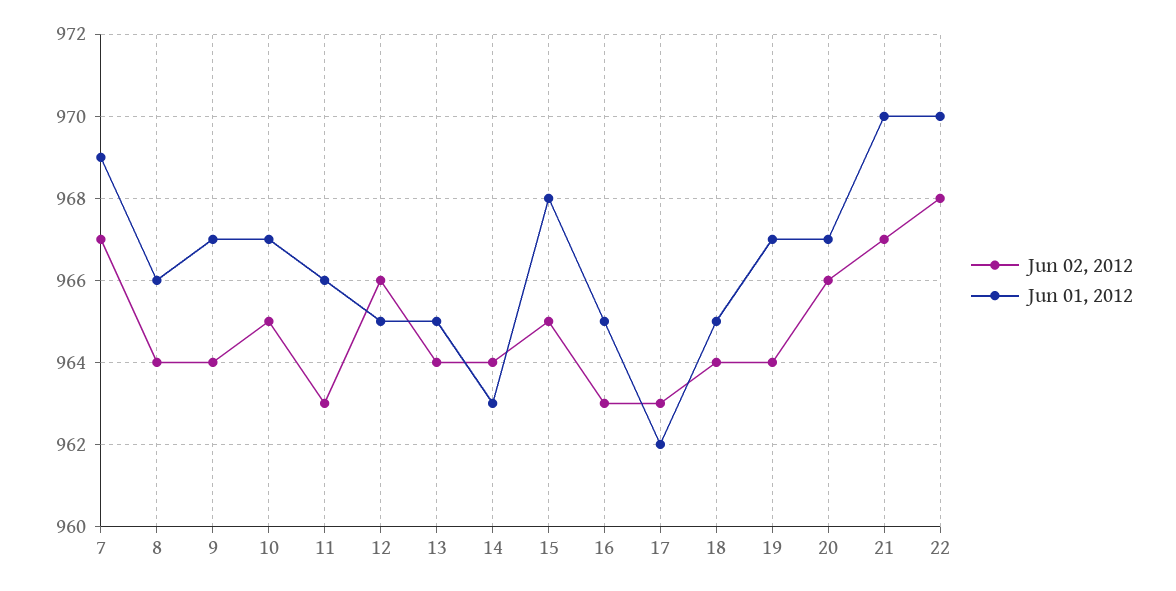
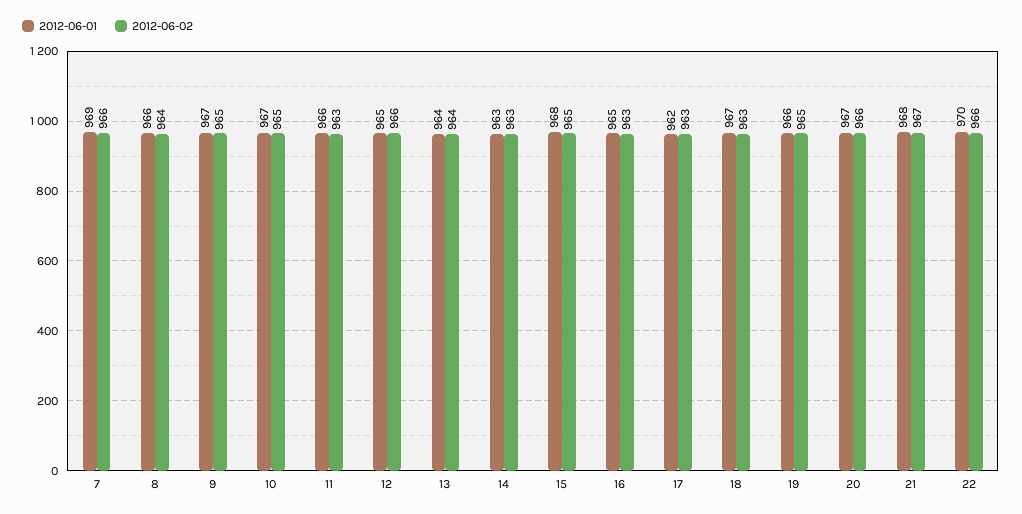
  {
    "Jun 02, 2012": {
-     "7": 967,
+     "7": 966,
      "8": 964,
-     "9": 964,
+     "9": 965,
      "10": 965,
      "11": 963,
      "12": 966,
      "13": 964,
-     "14": 964,
+     "14": 963,
      "15": 965,
      "16": 963,
      "17": 963,
-     "18": 964,
+     "18": 963,
-     "19": 964,
+     "19": 965,
      "20": 966,
      "21": 967,
-     "22": 968
+     "22": 966
    },
    "Jun 01, 2012": {
      "7": 969,
      "8": 966,
      "9": 967,
      "10": 967,
      "11": 966,
      "12": 965,
-     "13": 965,
+     "13": 964,
      "14": 963,
      "15": 968,
      "16": 965,
      "17": 962,
-     "18": 965,
+     "18": 967,
-     "19": 967,
+     "19": 966,
      "20": 967,
-     "21": 970,
+     "21": 968,
      "22": 970
    }
  }

